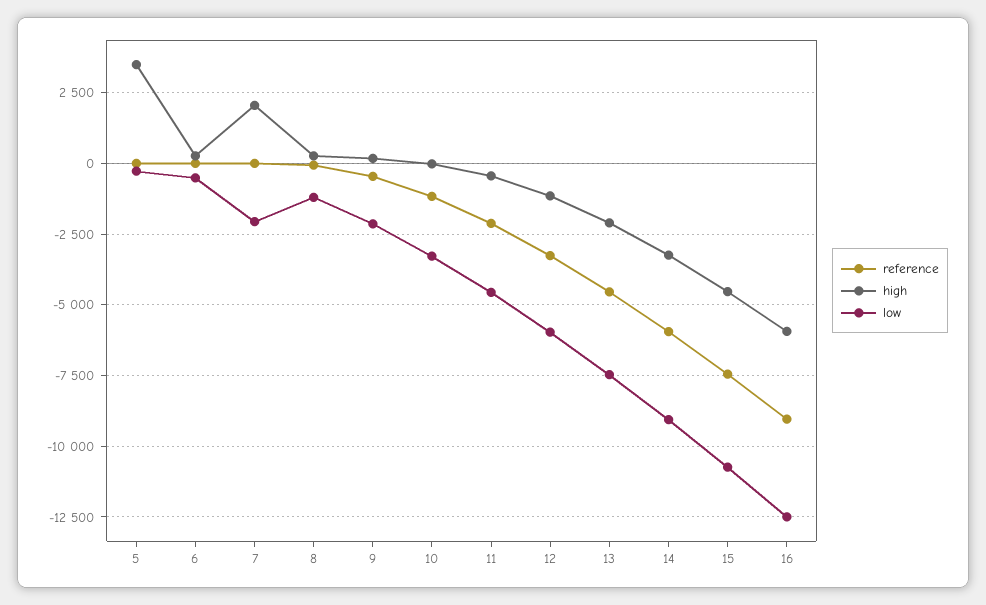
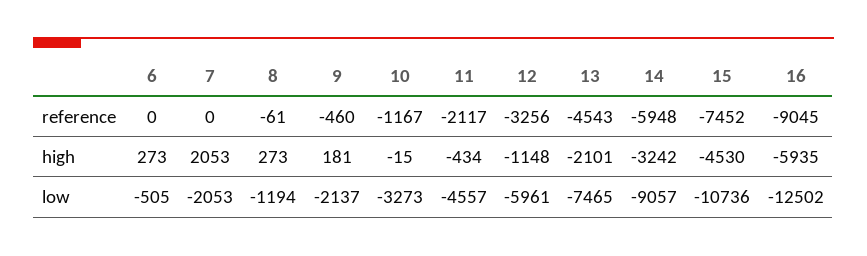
  {
    "reference": {
-     "5": 0,
      "6": 0,
      "7": 0,
      "8": -61,
      "9": -460,
      "10": -1167,
      "11": -2117,
      "12": -3256,
      "13": -4543,
      "14": -5948,
      "15": -7452,
      "16": -9045
    },
    "high": {
-     "5": 3500,
      "6": 273,
      "7": 2053,
      "8": 273,
      "9": 181,
      "10": -15,
      "11": -434,
      "12": -1148,
      "13": -2101,
      "14": -3242,
      "15": -4530,
      "16": -5935
    },
    "low": {
-     "5": -250,
      "6": -505,
      "7": -2053,
      "8": -1194,
      "9": -2137,
      "10": -3273,
      "11": -4557,
      "12": -5961,
      "13": -7465,
      "14": -9057,
      "15": -10736,
      "16": -12502
    }
  }

